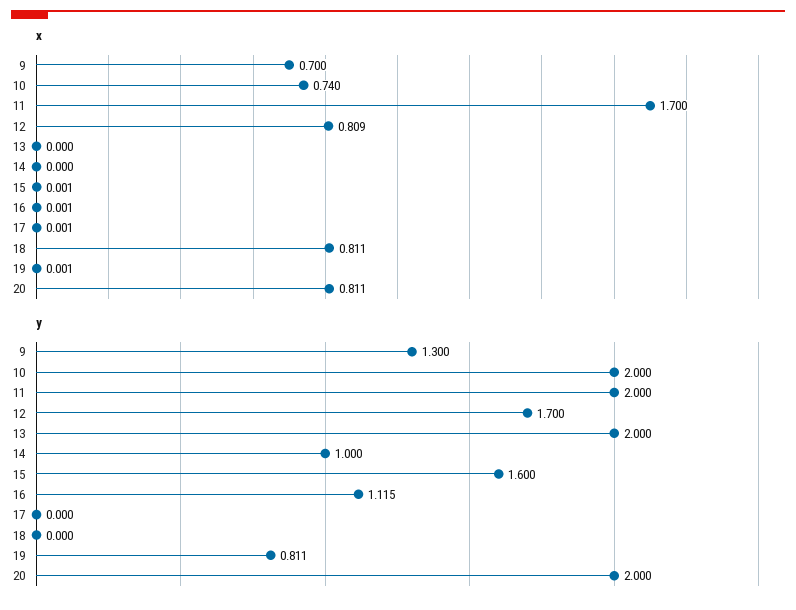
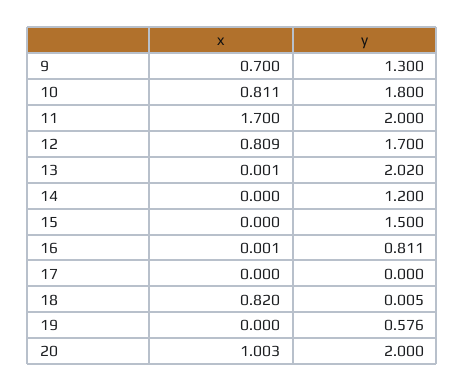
  {
    "x": {
      "9": 0.7,
-     "10": 0.74,
+     "10": 0.811,
      "11": 1.7,
      "12": 0.809,
-     "13": 0,
+     "13": 0.001,
      "14": 0,
-     "15": 0.001,
+     "15": 0,
      "16": 0.001,
-     "17": 0.001,
+     "17": 0,
-     "18": 0.811,
+     "18": 0.82,
-     "19": 0.001,
+     "19": 0,
-     "20": 0.811
+     "20": 1.003
    },
    "y": {
      "9": 1.3,
-     "10": 2,
+     "10": 1.8,
      "11": 2,
      "12": 1.7,
-     "13": 2,
+     "13": 2.02,
-     "14": 1,
+     "14": 1.2,
-     "15": 1.6,
+     "15": 1.5,
-     "16": 1.115,
+     "16": 0.811,
      "17": 0,
-     "18": 0,
+     "18": 0.005,
-     "19": 0.811,
+     "19": 0.576,
      "20": 2
    }
  }

